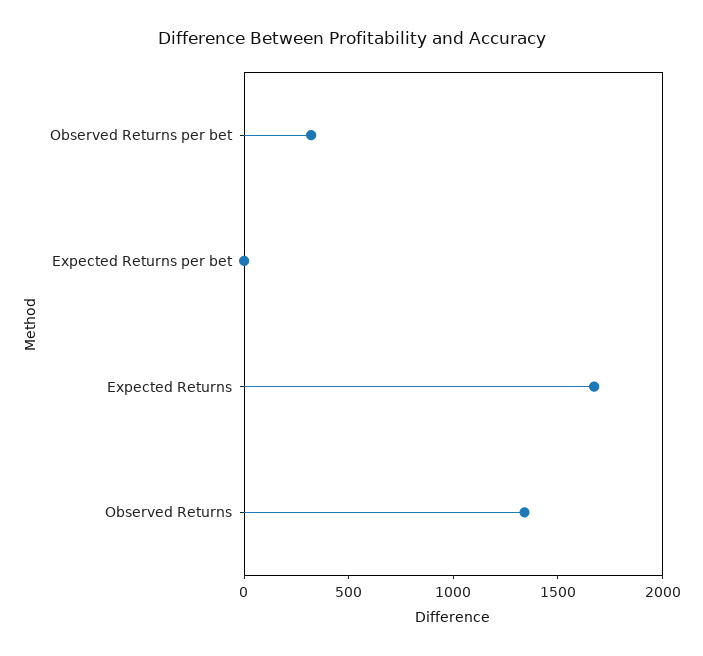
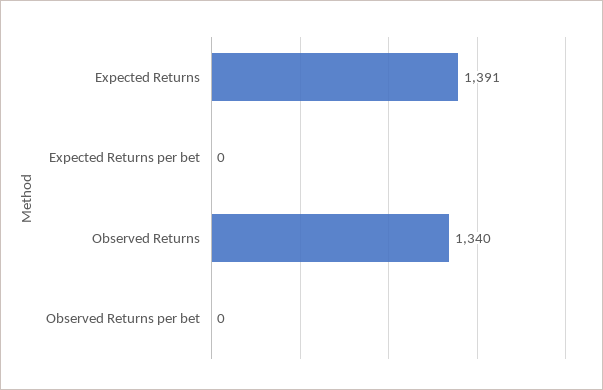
  {
-   "Observed Returns per bet": 300,
+   "Observed Returns per bet": 0,
    "Expected Returns per bet": 0,
-   "Expected Returns": 1700,
+   "Expected Returns": 1391,
    "Observed Returns": 1340
  }

